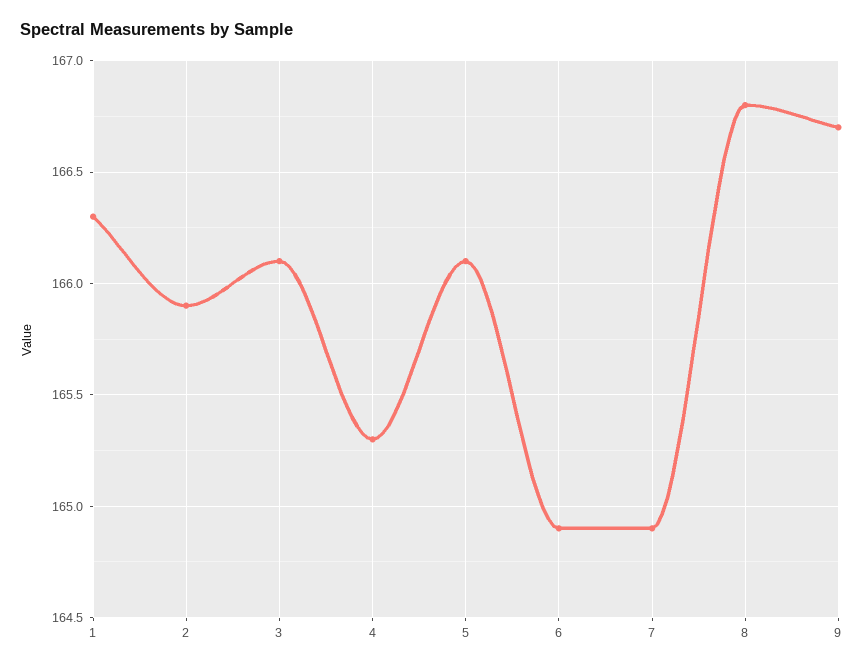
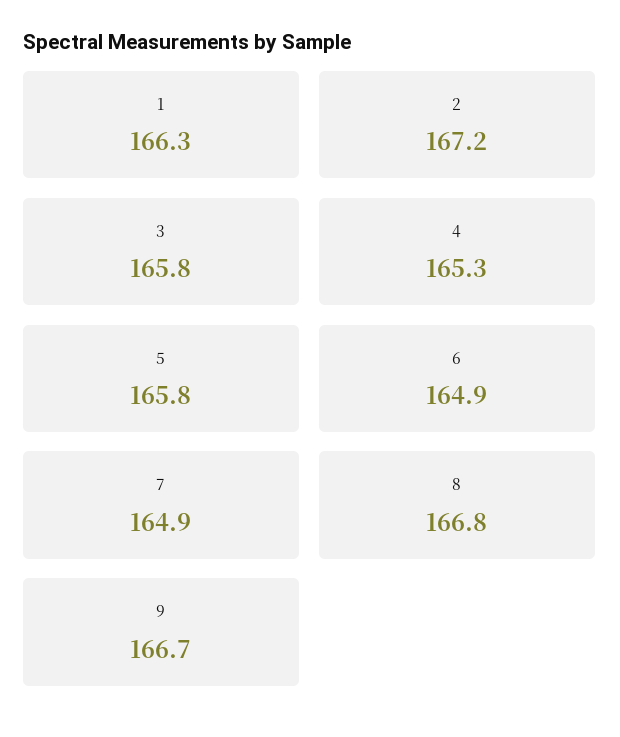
  {
    "1": 166.3,
-   "2": 165.9,
+   "2": 167.2,
-   "3": 166.1,
+   "3": 165.8,
    "4": 165.3,
-   "5": 166.1,
+   "5": 165.8,
    "6": 164.9,
    "7": 164.9,
    "8": 166.8,
    "9": 166.7
  }

